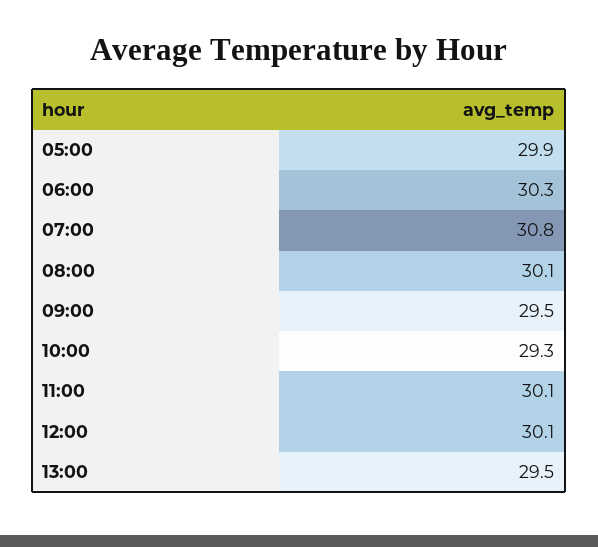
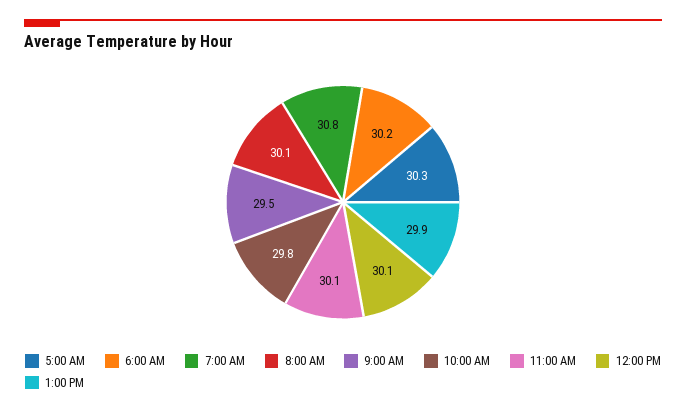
  {
-   "05:00": 29.9,
+   "05:00": 30.3,
-   "06:00": 30.3,
+   "06:00": 30.2,
    "07:00": 30.8,
    "08:00": 30.1,
    "09:00": 29.5,
-   "10:00": 29.3,
+   "10:00": 29.8,
    "11:00": 30.1,
    "12:00": 30.1,
-   "13:00": 29.5
+   "13:00": 29.9
  }

